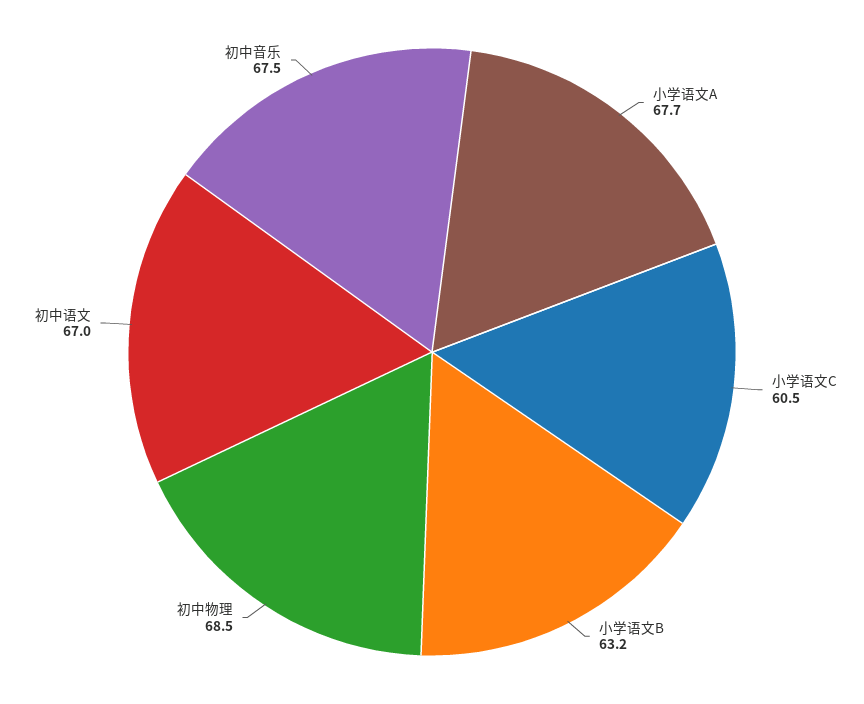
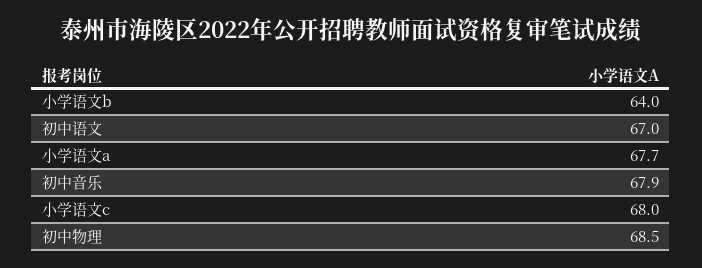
  {
    "小学语文A": 67.7,
-   "小学语文C": 60.5,
+   "小学语文C": 68,
-   "小学语文B": 63.2,
+   "小学语文B": 64,
    "初中物理": 68.5,
    "初中语文": 67,
-   "初中音乐": 67.5
+   "初中音乐": 67.9
  }

